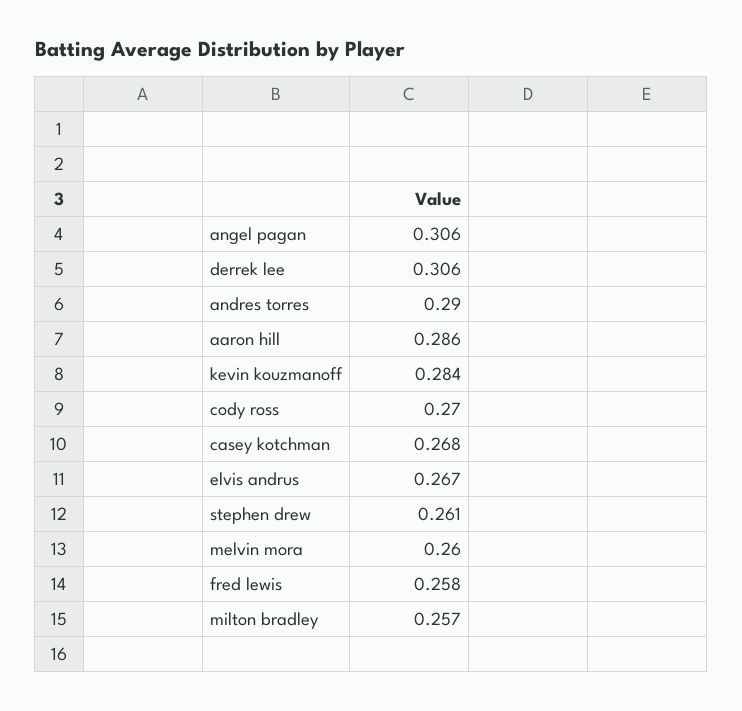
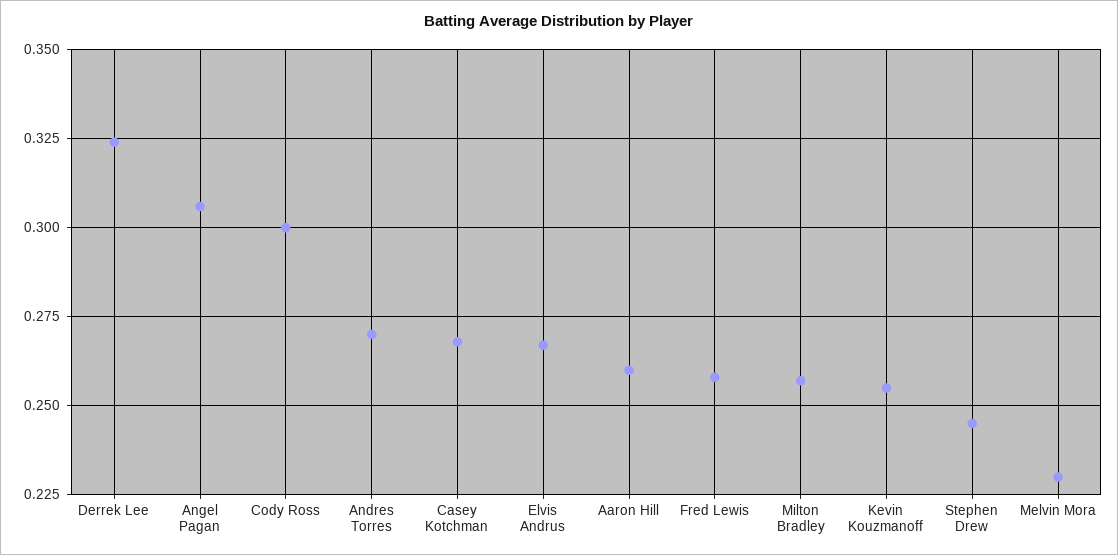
  {
    "angel pagan": 0.306,
-   "derrek lee": 0.306,
+   "derrek lee": 0.325,
-   "andres torres": 0.29,
+   "andres torres": 0.27,
-   "aaron hill": 0.286,
+   "aaron hill": 0.26,
-   "kevin kouzmanoff": 0.284,
+   "kevin kouzmanoff": 0.255,
-   "cody ross": 0.27,
+   "cody ross": 0.3,
    "casey kotchman": 0.268,
    "elvis andrus": 0.267,
-   "stephen drew": 0.261,
+   "stephen drew": 0.245,
-   "melvin mora": 0.26,
+   "melvin mora": 0.23,
    "fred lewis": 0.258,
    "milton bradley": 0.257
  }

